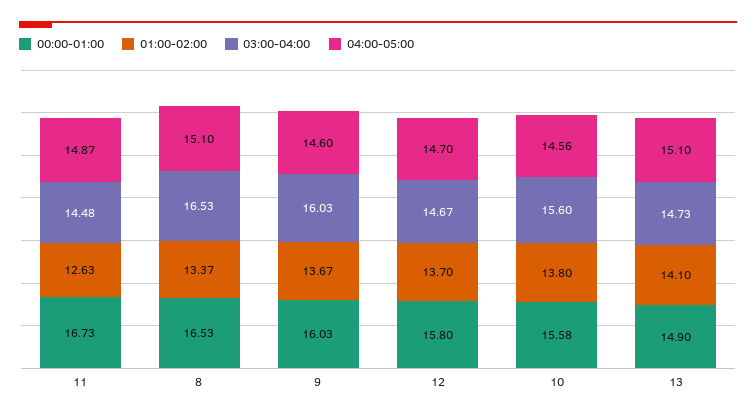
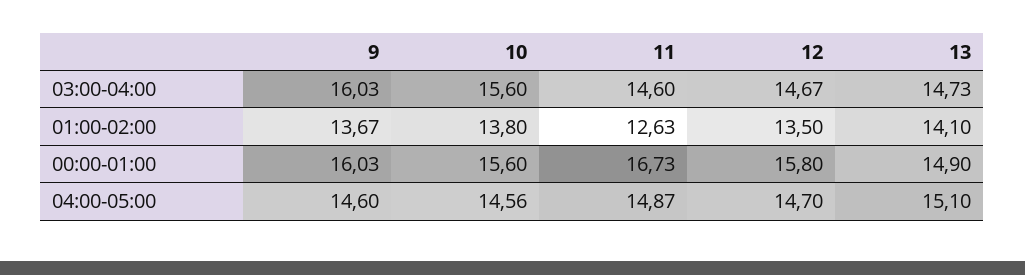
  {
    "00:00-01:00": {
      "11": 16.73,
-     "8": 16.53,
      "9": 16.03,
      "12": 15.8,
-     "10": 15.58,
+     "10": 15.6,
      "13": 14.9
    },
    "01:00-02:00": {
      "11": 12.63,
-     "8": 13.37,
      "9": 13.67,
-     "12": 13.7,
+     "12": 13.5,
      "10": 13.8,
      "13": 14.1
    },
    "03:00-04:00": {
-     "11": 14.48,
+     "11": 14.6,
-     "8": 16.53,
      "9": 16.03,
      "12": 14.67,
      "10": 15.6,
      "13": 14.73
    },
    "04:00-05:00": {
      "11": 14.87,
-     "8": 15.1,
      "9": 14.6,
      "12": 14.7,
      "10": 14.56,
      "13": 15.1
    }
  }

